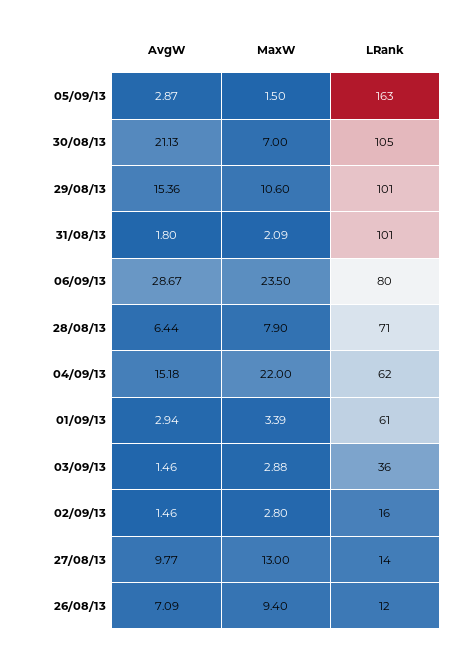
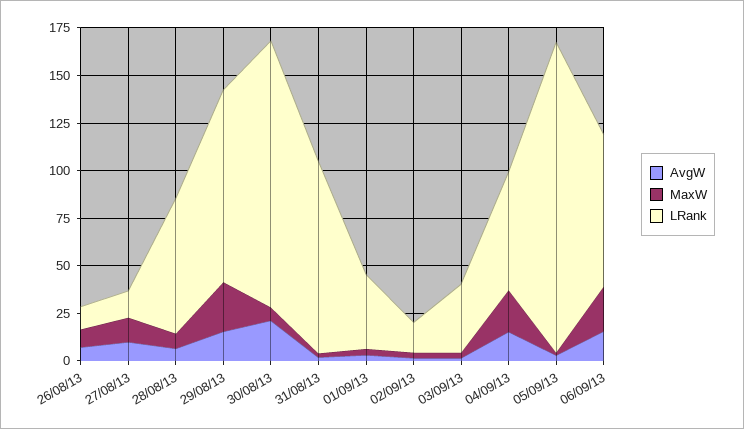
  {
    "AvgW": {
      "05/09/13": 2.87,
      "30/08/13": 21.13,
      "29/08/13": 15.36,
      "31/08/13": 1.8,
-     "06/09/13": 28.67,
+     "06/09/13": 15,
      "28/08/13": 6.44,
      "04/09/13": 15.18,
      "01/09/13": 2.94,
      "03/09/13": 1.46,
      "02/09/13": 1.46,
      "27/08/13": 9.77,
      "26/08/13": 7.09
    },
    "MaxW": {
      "05/09/13": 1.5,
      "30/08/13": 7,
-     "29/08/13": 10.6,
+     "29/08/13": 25,
      "31/08/13": 2.09,
      "06/09/13": 23.5,
      "28/08/13": 7.9,
      "04/09/13": 22,
      "01/09/13": 3.39,
      "03/09/13": 2.88,
      "02/09/13": 2.8,
      "27/08/13": 13,
      "26/08/13": 9.4
    },
    "LRank": {
      "05/09/13": 163,
-     "30/08/13": 105,
+     "30/08/13": 140,
      "29/08/13": 101,
      "31/08/13": 101,
      "06/09/13": 80,
      "28/08/13": 71,
      "04/09/13": 62,
-     "01/09/13": 61,
+     "01/09/13": 40,
      "03/09/13": 36,
      "02/09/13": 16,
      "27/08/13": 14,
      "26/08/13": 12
    }
  }

